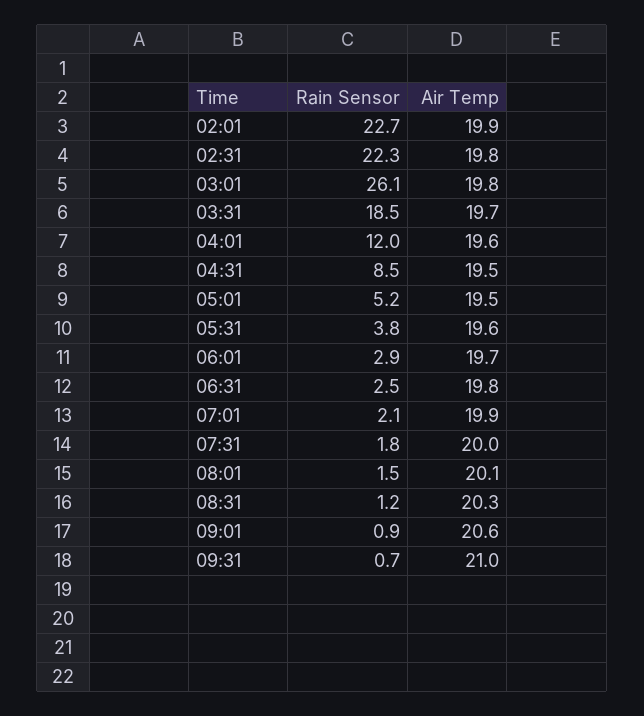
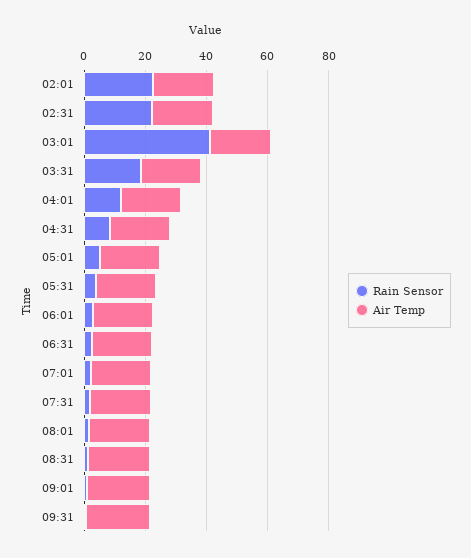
  {
    "Rain Sensor": {
      "02:01": 22.7,
      "02:31": 22.3,
-     "03:01": 26.1,
+     "03:01": 40,
      "03:31": 18.5,
      "04:01": 12,
      "04:31": 8.5,
      "05:01": 5.2,
      "05:31": 3.8,
      "06:01": 2.9,
      "06:31": 2.5,
      "07:01": 2.1,
      "07:31": 1.8,
      "08:01": 1.5,
      "08:31": 1.2,
      "09:01": 0.9,
      "09:31": 0.7
    },
    "Air Temp": {
      "02:01": 19.9,
      "02:31": 19.8,
      "03:01": 19.8,
      "03:31": 19.7,
      "04:01": 19.6,
      "04:31": 19.5,
      "05:01": 19.5,
      "05:31": 19.6,
      "06:01": 19.7,
      "06:31": 19.8,
      "07:01": 19.9,
      "07:31": 20,
      "08:01": 20.1,
      "08:31": 20.3,
      "09:01": 20.6,
      "09:31": 21
    }
  }

